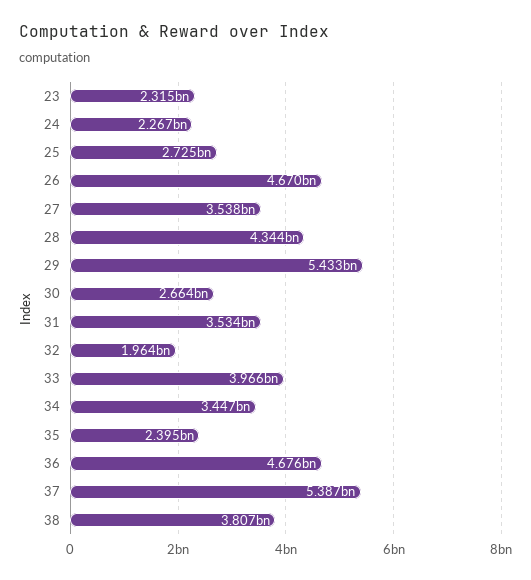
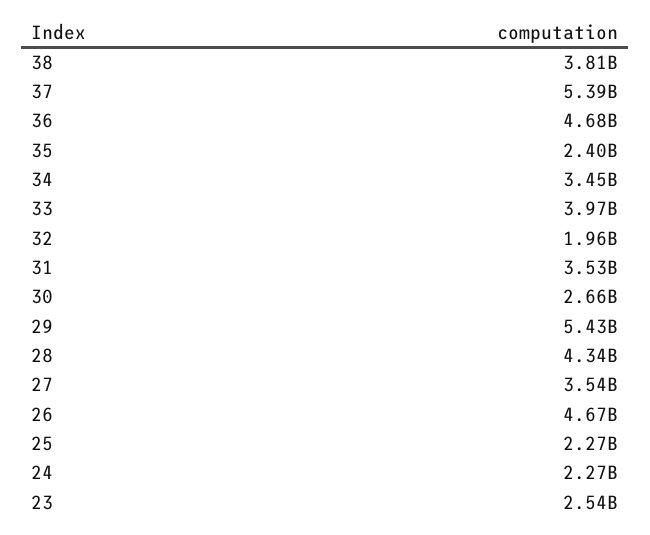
  {
-   "23": 2315000000,
+   "23": 2540000000,
    "24": 2267000000,
-   "25": 2725000000,
+   "25": 2270000000,
    "26": 4670000000,
    "27": 3538000000,
    "28": 4344000000,
    "29": 5433000000,
    "30": 2664000000,
    "31": 3534000000,
    "32": 1964000000,
    "33": 3966000000,
    "34": 3447000000,
    "35": 2395000000,
    "36": 4676000000,
    "37": 5387000000,
    "38": 3807000000
  }

